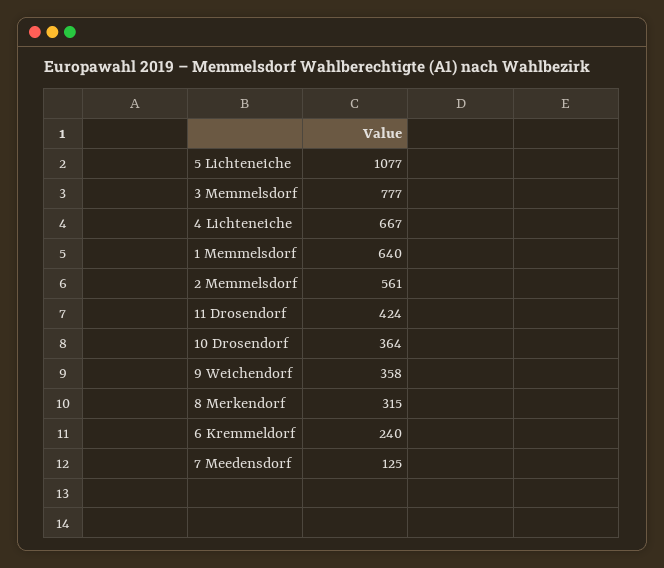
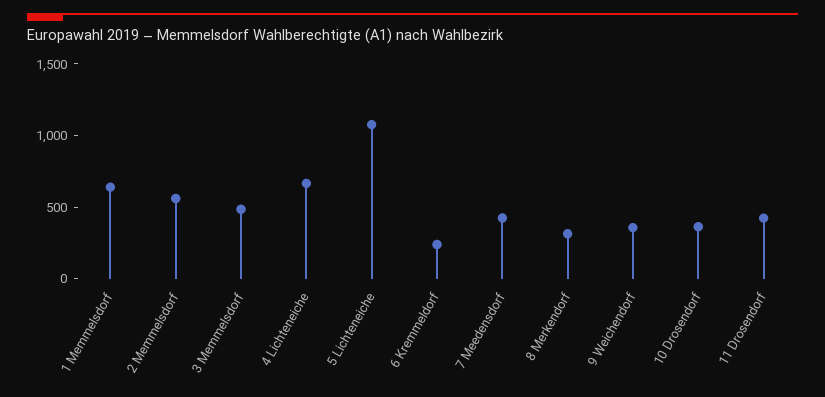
  {
    "5 Lichteneiche": 1077,
-   "3 Memmelsdorf": 777,
+   "3 Memmelsdorf": 500,
    "4 Lichteneiche": 667,
    "1 Memmelsdorf": 640,
    "2 Memmelsdorf": 561,
    "11 Drosendorf": 424,
    "10 Drosendorf": 364,
    "9 Weichendorf": 358,
    "8 Merkendorf": 315,
    "6 Kremmeldorf": 240,
-   "7 Meedensdorf": 125
+   "7 Meedensdorf": 400
  }

